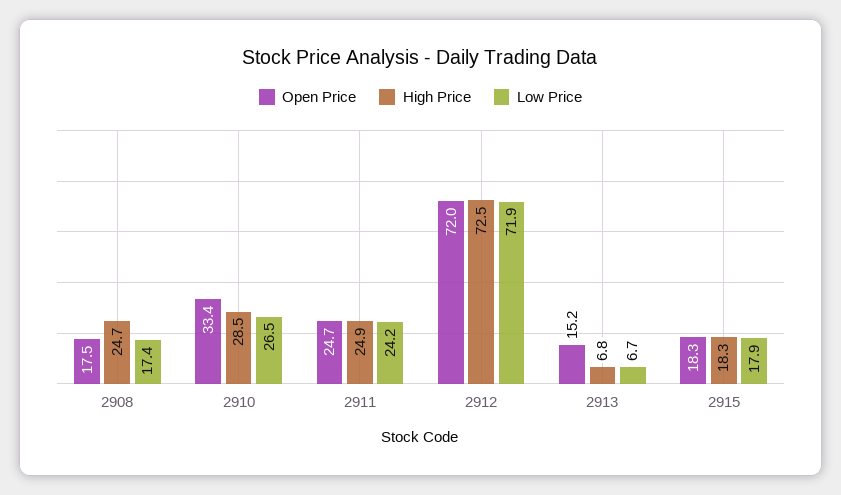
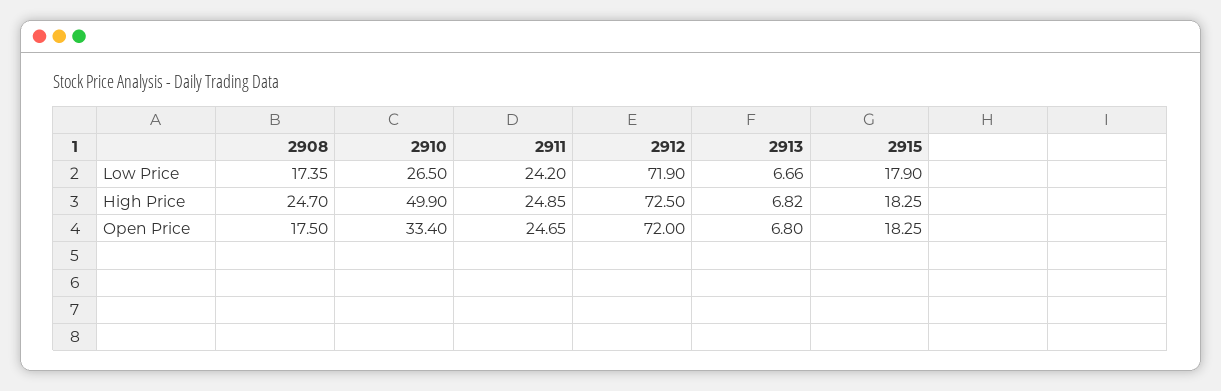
  {
    "Open Price": {
      "2908": 17.5,
      "2910": 33.4,
      "2911": 24.65,
      "2912": 72,
-     "2913": 15.2,
+     "2913": 6.8,
      "2915": 18.25
    },
    "High Price": {
      "2908": 24.7,
-     "2910": 28.5,
+     "2910": 49.9,
      "2911": 24.85,
      "2912": 72.5,
      "2913": 6.82,
      "2915": 18.25
    },
    "Low Price": {
      "2908": 17.35,
      "2910": 26.5,
      "2911": 24.2,
      "2912": 71.9,
      "2913": 6.66,
      "2915": 17.9
    }
  }

